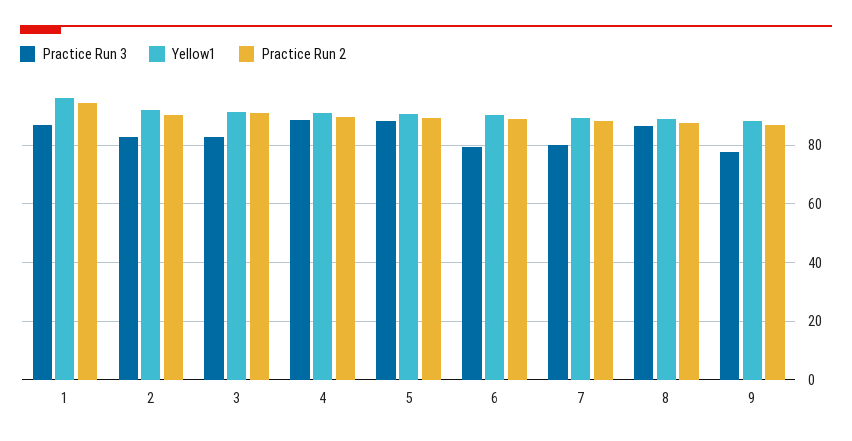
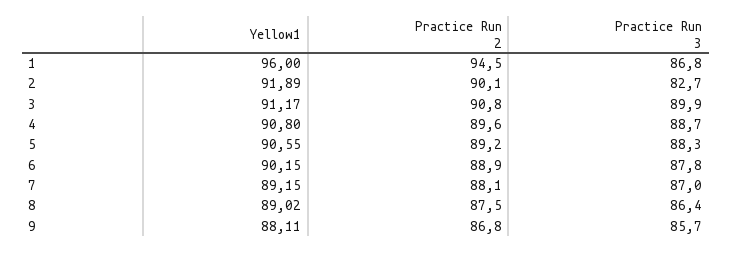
  {
    "Practice Run 3": {
      "1": 86.8,
      "2": 82.7,
-     "3": 82.5,
+     "3": 89.9,
      "4": 88.7,
      "5": 88.3,
-     "6": 80,
+     "6": 87.8,
-     "7": 80,
+     "7": 87,
      "8": 86.4,
-     "9": 77.5
+     "9": 85.7
    },
    "Yellow1": {
      "1": 96,
      "2": 91.89,
      "3": 91.17,
      "4": 90.8,
      "5": 90.55,
      "6": 90.15,
      "7": 89.15,
      "8": 89.02,
      "9": 88.11
    },
    "Practice Run 2": {
      "1": 94.5,
      "2": 90.1,
      "3": 90.8,
      "4": 89.6,
      "5": 89.2,
      "6": 88.9,
      "7": 88.1,
      "8": 87.5,
      "9": 86.8
    }
  }

